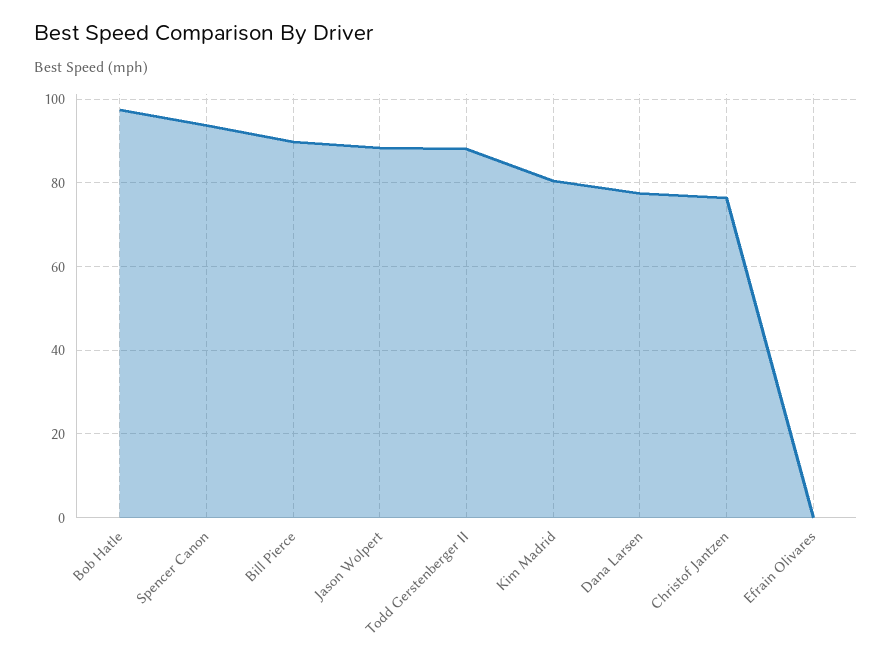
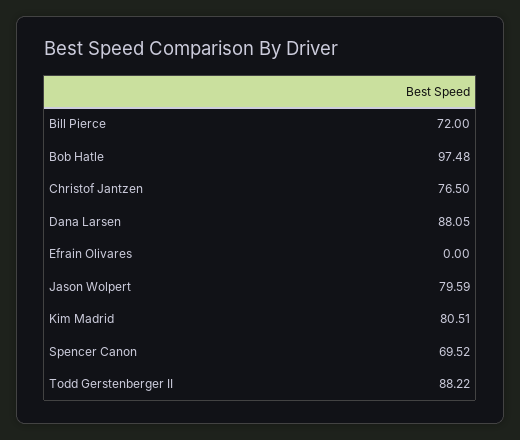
  {
    "Bob Hatle": 97.48,
-   "Spencer Canon": 94,
+   "Spencer Canon": 69.52,
-   "Bill Pierce": 90,
+   "Bill Pierce": 72,
-   "Jason Wolpert": 88,
+   "Jason Wolpert": 79.59,
    "Todd Gerstenberger II": 88.22,
    "Kim Madrid": 80.51,
-   "Dana Larsen": 78,
+   "Dana Larsen": 88.05,
    "Christof Jantzen": 76.5,
    "Efrain Olivares": 0
  }

